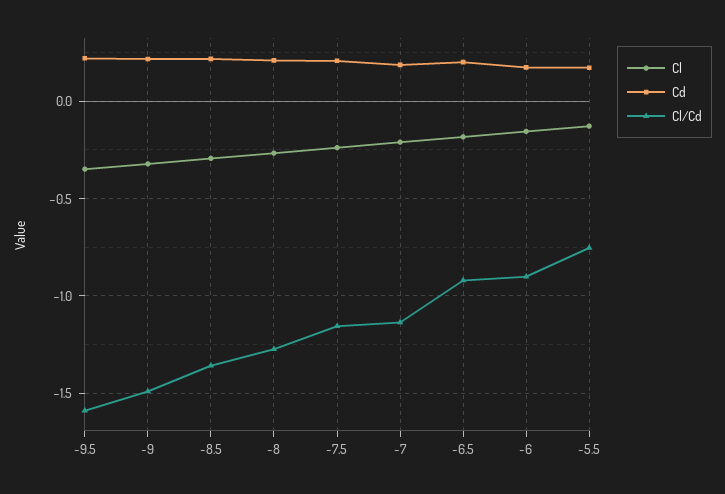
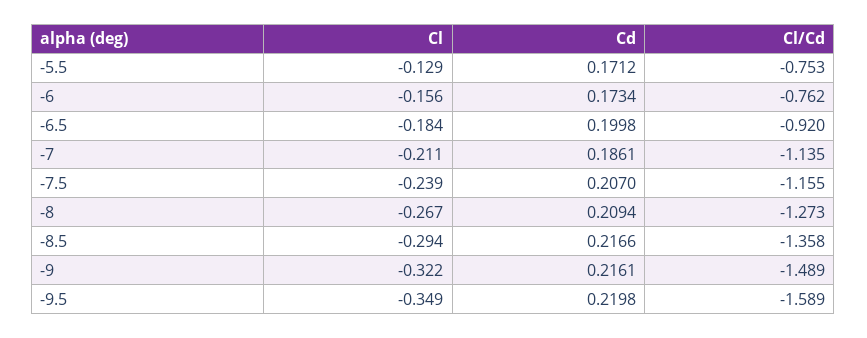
  {
    "Cl": {
      "-9.5": -0.349,
      "-9": -0.322,
      "-8.5": -0.294,
      "-8": -0.267,
      "-7.5": -0.239,
      "-7": -0.211,
      "-6.5": -0.184,
      "-6": -0.156,
      "-5.5": -0.129
    },
    "Cd": {
      "-9.5": 0.2198,
      "-9": 0.2161,
      "-8.5": 0.2166,
      "-8": 0.2094,
      "-7.5": 0.207,
      "-7": 0.1861,
      "-6.5": 0.1998,
      "-6": 0.1734,
      "-5.5": 0.1712
    },
    "Cl/Cd": {
      "-9.5": -1.589,
      "-9": -1.489,
      "-8.5": -1.358,
      "-8": -1.273,
      "-7.5": -1.155,
      "-7": -1.135,
      "-6.5": -0.92,
-     "-6": -0.9,
+     "-6": -0.762,
      "-5.5": -0.753
    }
  }

